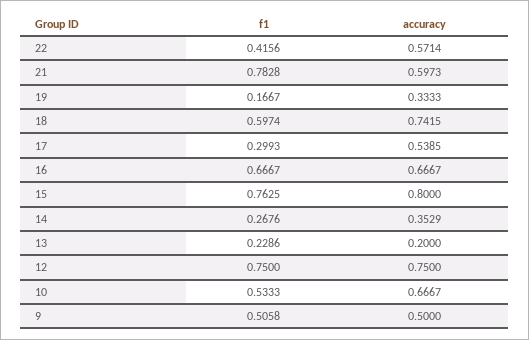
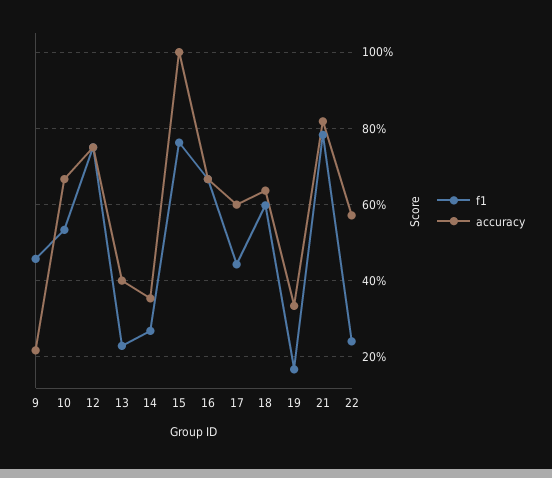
  {
    "f1": {
-     "22": 0.4156,
+     "22": 0.24,
      "21": 0.7828,
      "19": 0.1667,
      "18": 0.5974,
-     "17": 0.2993,
+     "17": 0.44,
      "16": 0.6667,
      "15": 0.7625,
      "14": 0.2676,
      "13": 0.2286,
      "12": 0.75,
      "10": 0.5333,
-     "9": 0.5058
+     "9": 0.46
    },
    "accuracy": {
      "22": 0.5714,
-     "21": 0.5973,
+     "21": 0.82,
      "19": 0.3333,
-     "18": 0.7415,
+     "18": 0.64,
-     "17": 0.5385,
+     "17": 0.6,
      "16": 0.6667,
-     "15": 0.8,
+     "15": 1,
      "14": 0.3529,
-     "13": 0.2,
+     "13": 0.4,
      "12": 0.75,
      "10": 0.6667,
-     "9": 0.5
+     "9": 0.22
    }
  }

